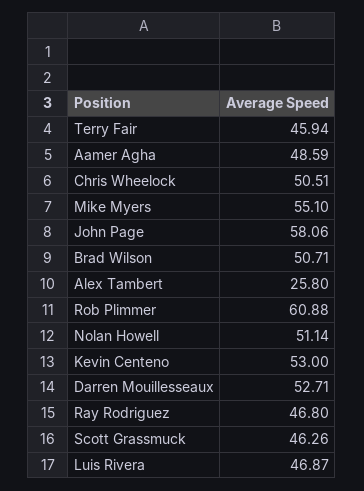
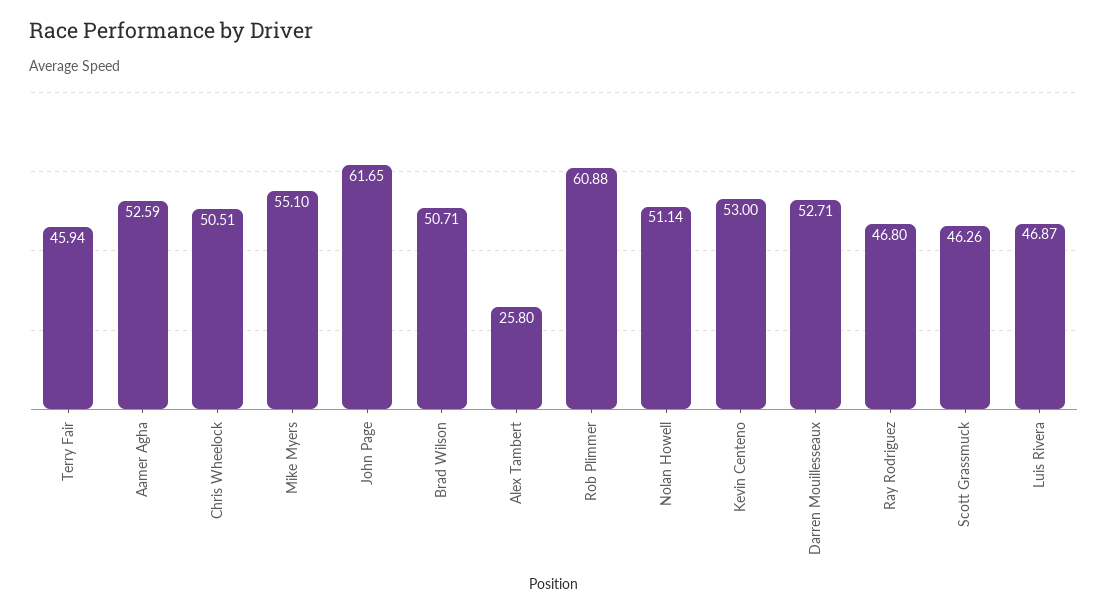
  {
    "Terry Fair": 45.94,
-   "Aamer Agha": 48.59,
+   "Aamer Agha": 52.59,
    "Chris Wheelock": 50.51,
    "Mike Myers": 55.1,
-   "John Page": 58.06,
+   "John Page": 61.65,
    "Brad Wilson": 50.71,
    "Alex Tambert": 25.8,
    "Rob Plimmer": 60.88,
    "Nolan Howell": 51.14,
    "Kevin Centeno": 53,
    "Darren Mouillesseaux": 52.71,
    "Ray Rodriguez": 46.8,
    "Scott Grassmuck": 46.26,
    "Luis Rivera": 46.87
  }

